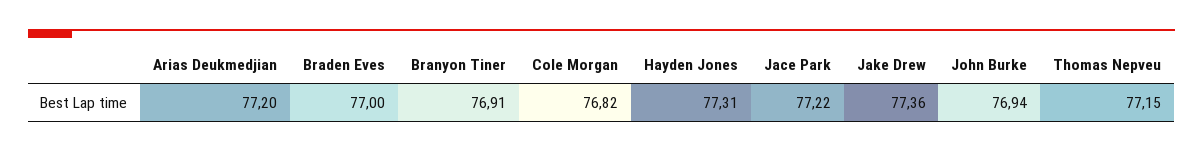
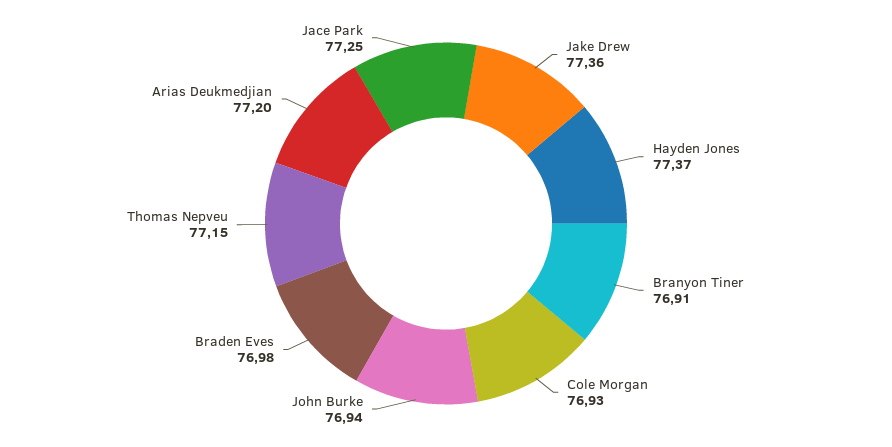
  {
    "Arias Deukmedjian": 77.2,
-   "Braden Eves": 77,
+   "Braden Eves": 76.98,
    "Branyon Tiner": 76.91,
-   "Cole Morgan": 76.82,
+   "Cole Morgan": 76.93,
-   "Hayden Jones": 77.31,
+   "Hayden Jones": 77.37,
-   "Jace Park": 77.22,
+   "Jace Park": 77.25,
    "Jake Drew": 77.36,
    "John Burke": 76.94,
    "Thomas Nepveu": 77.15
  }

